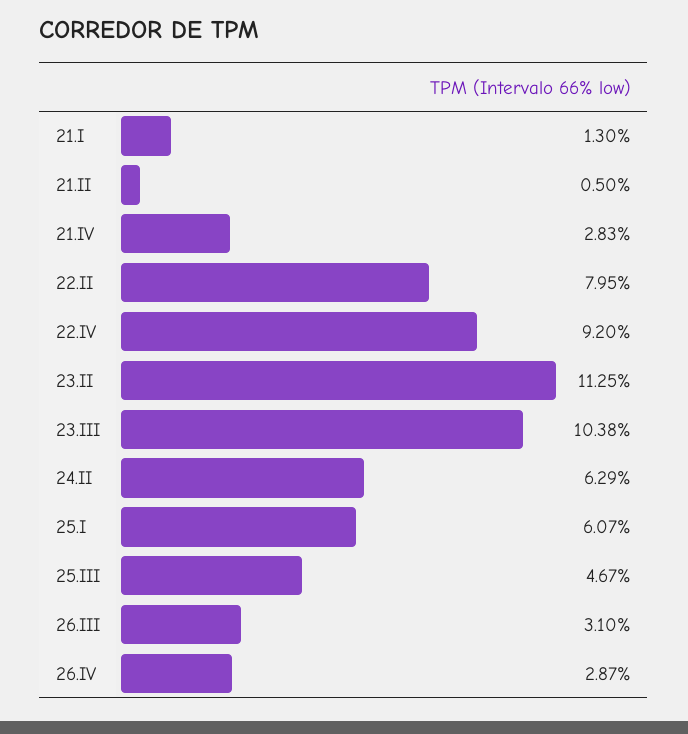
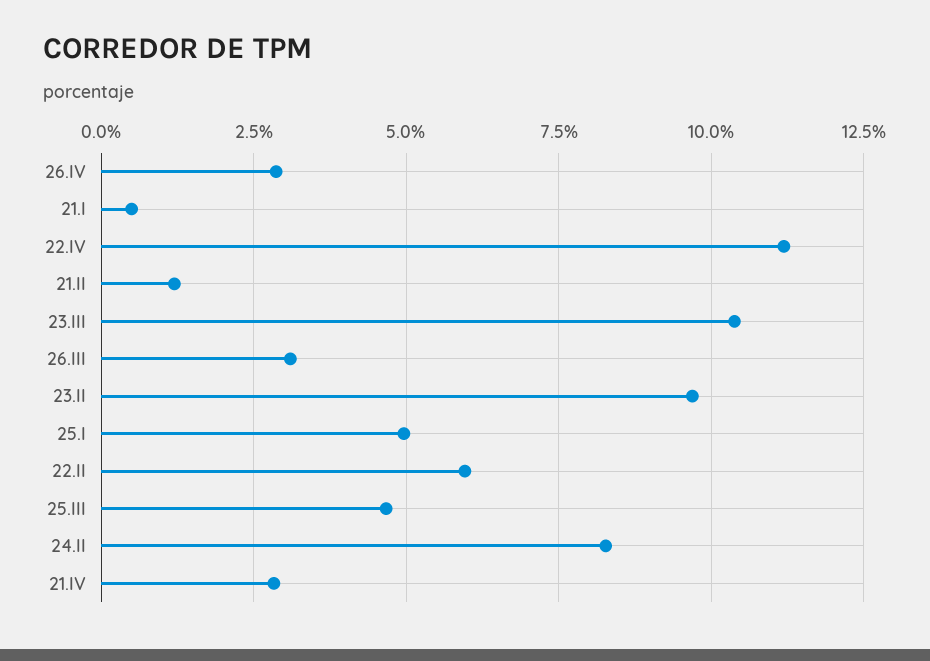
  {
-   "21.I": 1.3,
+   "21.I": 0.5,
-   "21.II": 0.5,
+   "21.II": 1.25,
    "21.IV": 2.83,
-   "22.II": 7.95,
+   "22.II": 6,
-   "22.IV": 9.2,
+   "22.IV": 11.25,
-   "23.II": 11.25,
+   "23.II": 9.75,
    "23.III": 10.38,
-   "24.II": 6.29,
+   "24.II": 8.25,
-   "25.I": 6.07,
+   "25.I": 5,
    "25.III": 4.67,
    "26.III": 3.1,
    "26.IV": 2.87
  }

